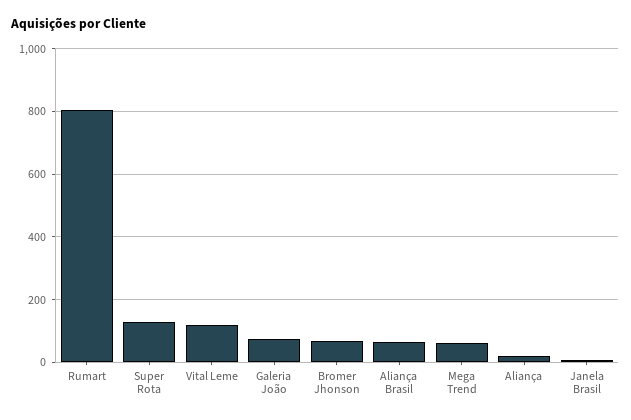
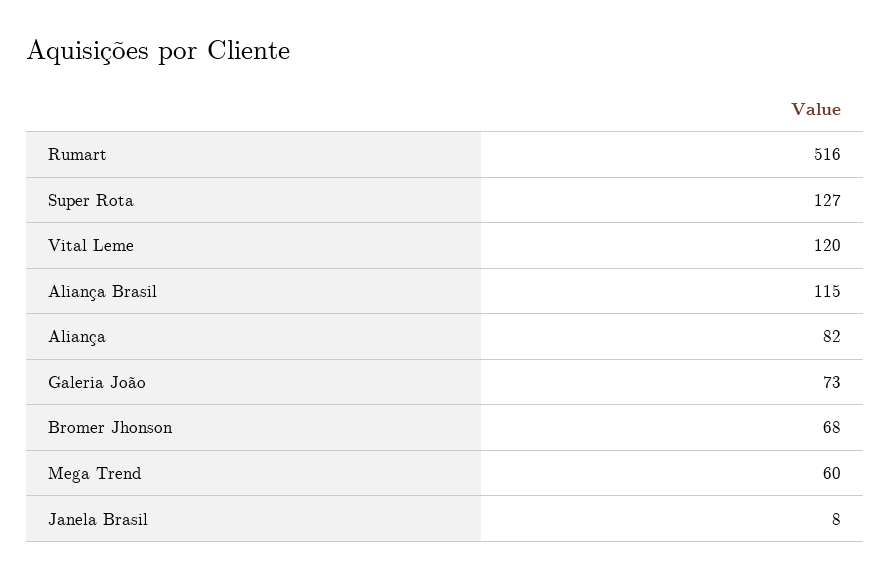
  {
-   "Rumart": 800,
+   "Rumart": 516,
    "Super Rota": 127,
    "Vital Leme": 120,
    "Galeria João": 73,
    "Bromer Jhonson": 68,
-   "Aliança Brasil": 60,
+   "Aliança Brasil": 115,
    "Mega Trend": 60,
-   "Aliança": 20,
+   "Aliança": 82,
    "Janela Brasil": 8
  }

